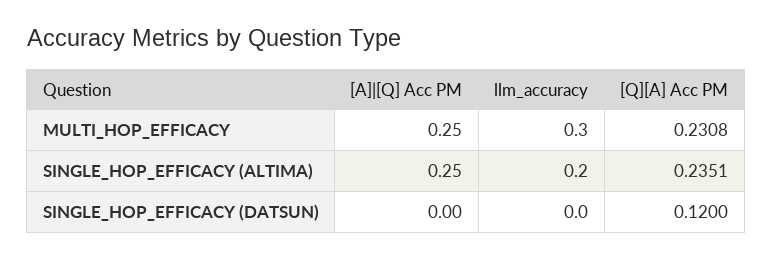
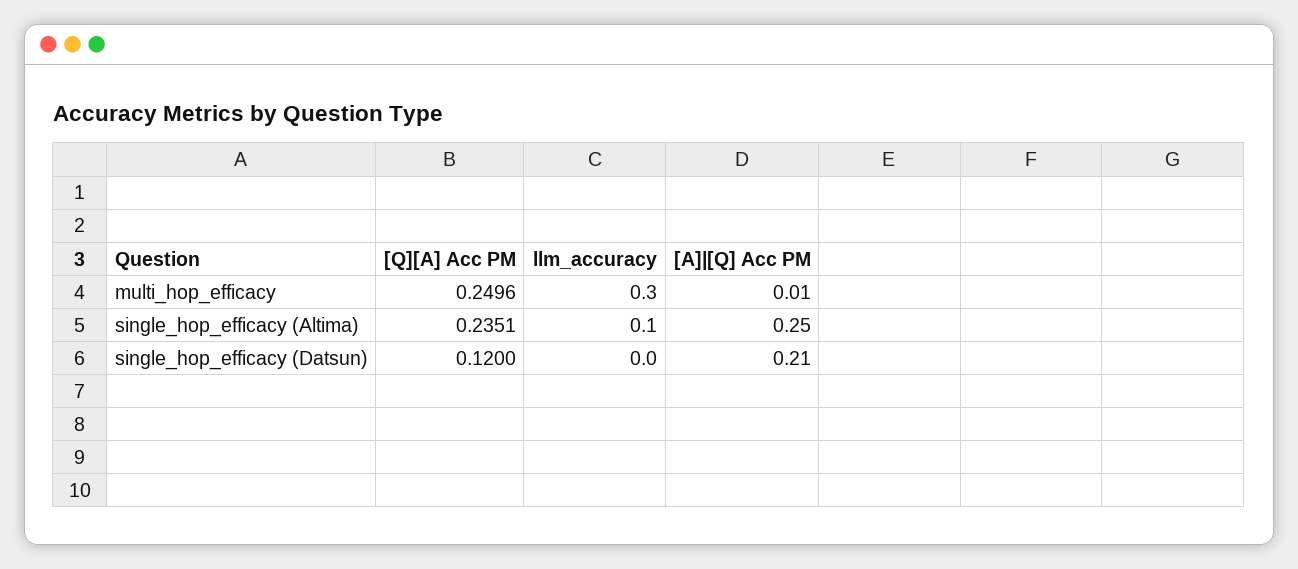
  {
    "[A]|[Q] Acc PM": {
-     "MULTI_HOP_EFFICACY": 0.25,
+     "MULTI_HOP_EFFICACY": 0.01,
      "SINGLE_HOP_EFFICACY (ALTIMA)": 0.25,
-     "SINGLE_HOP_EFFICACY (DATSUN)": 0
+     "SINGLE_HOP_EFFICACY (DATSUN)": 0.21
    },
    "llm_accuracy": {
      "MULTI_HOP_EFFICACY": 0.3,
-     "SINGLE_HOP_EFFICACY (ALTIMA)": 0.2,
+     "SINGLE_HOP_EFFICACY (ALTIMA)": 0.1,
      "SINGLE_HOP_EFFICACY (DATSUN)": 0
    },
    "[Q][A] Acc PM": {
-     "MULTI_HOP_EFFICACY": 0.2308,
+     "MULTI_HOP_EFFICACY": 0.2496,
      "SINGLE_HOP_EFFICACY (ALTIMA)": 0.2351,
      "SINGLE_HOP_EFFICACY (DATSUN)": 0.12
    }
  }

